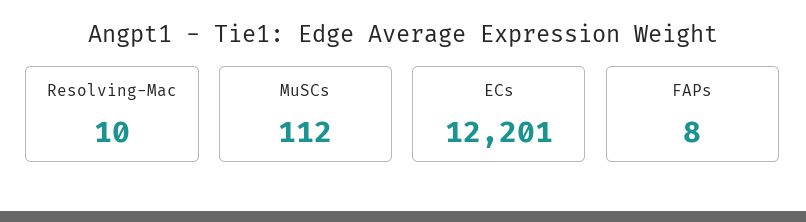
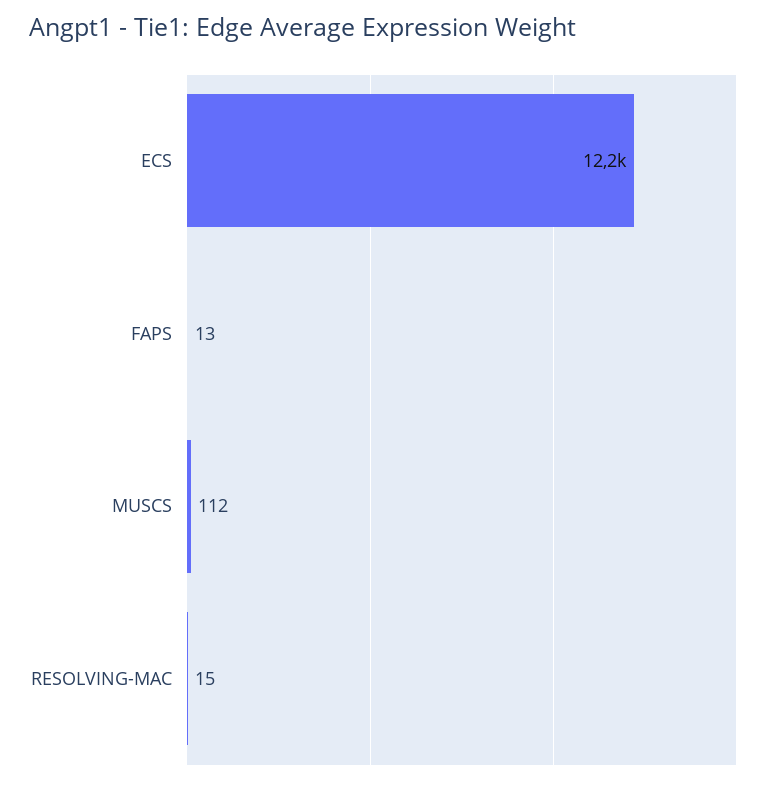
  {
-   "Resolving-Mac": 10,
+   "Resolving-Mac": 15,
    "MuSCs": 112,
    "ECs": 12201,
-   "FAPs": 8
+   "FAPs": 13
  }

